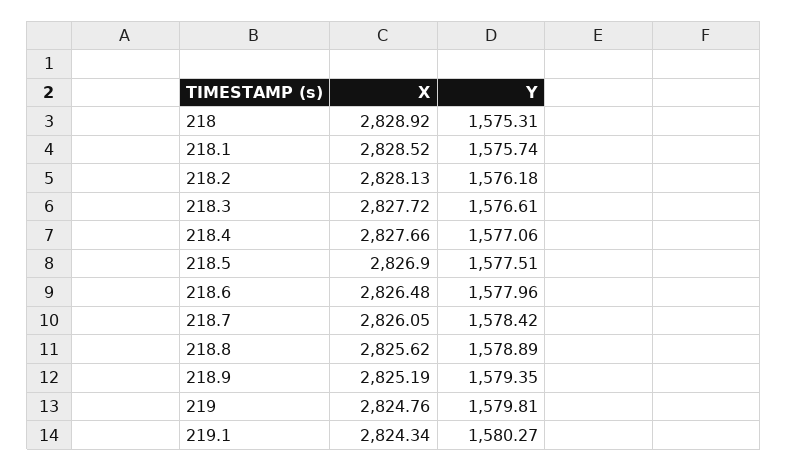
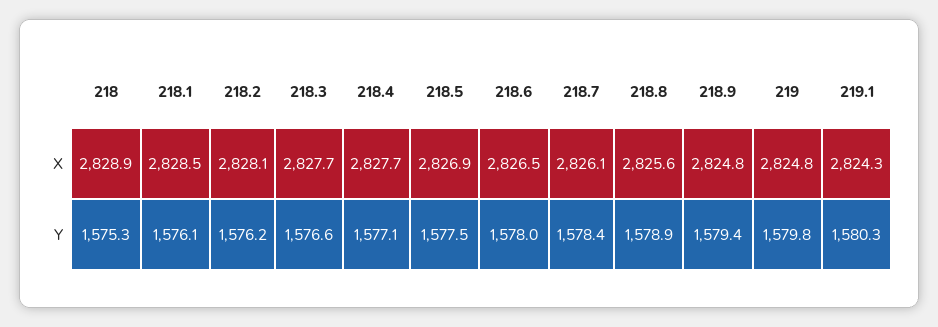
  {
    "X": {
      "218": 2828.92,
      "218.1": 2828.52,
      "218.2": 2828.13,
      "218.3": 2827.72,
      "218.4": 2827.66,
      "218.5": 2826.9,
      "218.6": 2826.48,
      "218.7": 2826.05,
      "218.8": 2825.62,
-     "218.9": 2825.19,
+     "218.9": 2824.8,
      "219": 2824.76,
      "219.1": 2824.34
    },
    "Y": {
      "218": 1575.31,
-     "218.1": 1575.74,
+     "218.1": 1576.1,
      "218.2": 1576.18,
      "218.3": 1576.61,
      "218.4": 1577.06,
      "218.5": 1577.51,
      "218.6": 1577.96,
      "218.7": 1578.42,
      "218.8": 1578.89,
      "218.9": 1579.35,
      "219": 1579.81,
      "219.1": 1580.27
    }
  }

